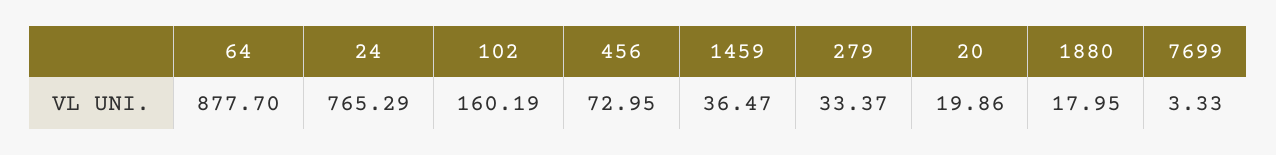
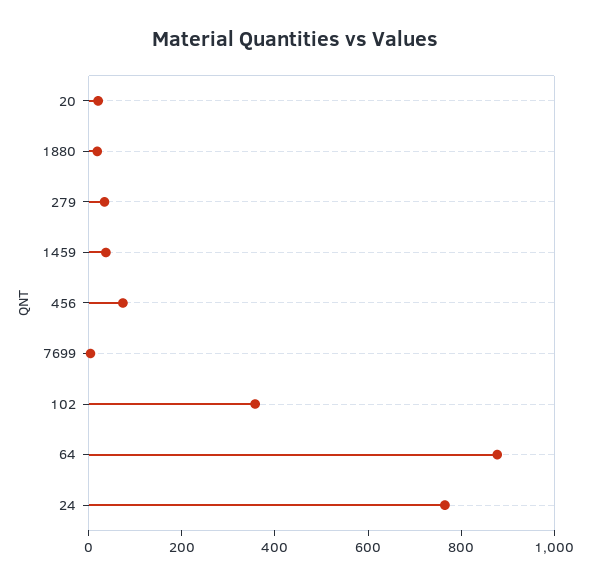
  {
    "64": 877.7,
    "24": 765.29,
-   "102": 160.19,
+   "102": 350,
    "456": 72.95,
    "1459": 36.47,
    "279": 33.37,
    "20": 19.86,
    "1880": 17.95,
    "7699": 3.33
  }

